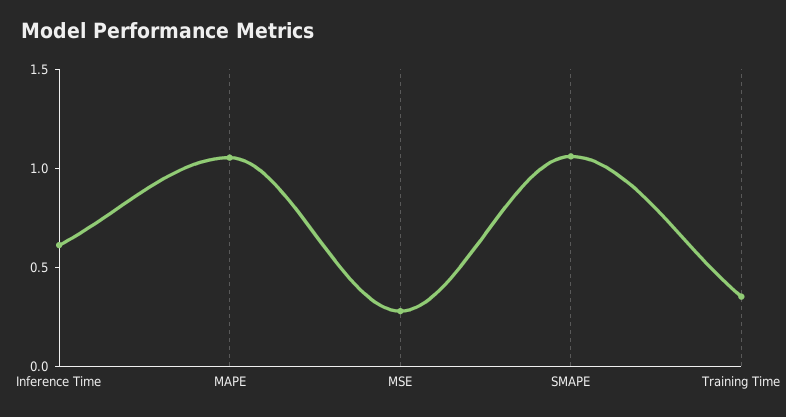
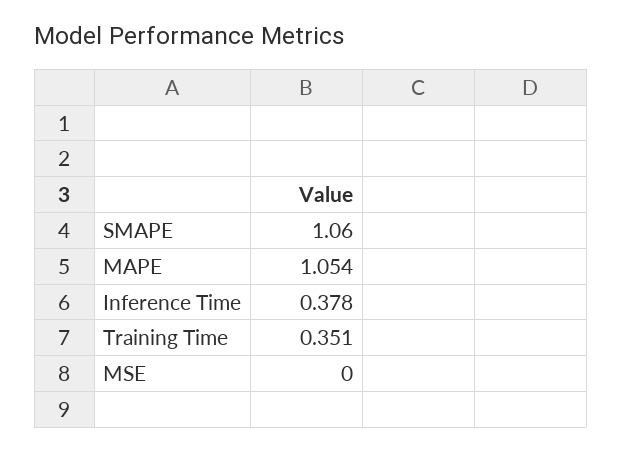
  {
-   "Inference Time": 0.6,
+   "Inference Time": 0.378,
    "MAPE": 1.054,
-   "MSE": 0.3,
+   "MSE": 0,
    "SMAPE": 1.06,
    "Training Time": 0.351
  }

